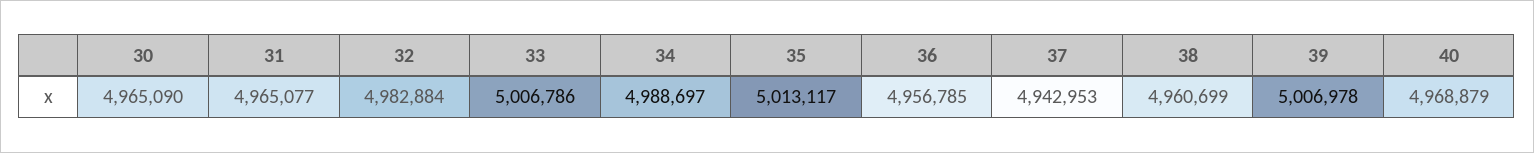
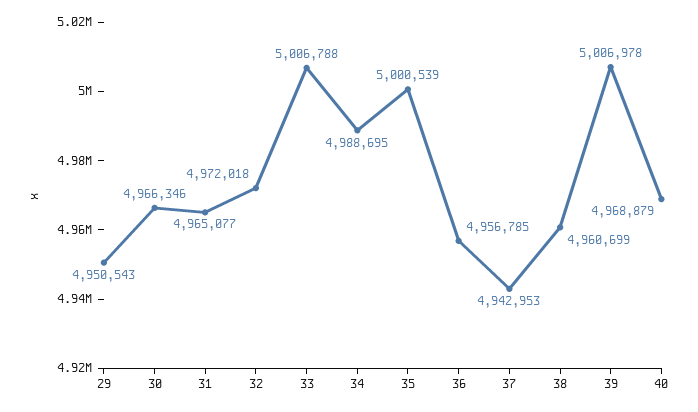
  {
-   "30": 4965090,
+   "30": 4966346,
    "31": 4965077,
-   "32": 4982884,
+   "32": 4972018,
-   "33": 5006786,
+   "33": 5006788,
-   "34": 4988697,
+   "34": 4988695,
-   "35": 5013117,
+   "35": 5000539,
    "36": 4956785,
    "37": 4942953,
    "38": 4960699,
    "39": 5006978,
-   "40": 4968879
+   "40": 4968879,
+   "29": 4950543
  }

